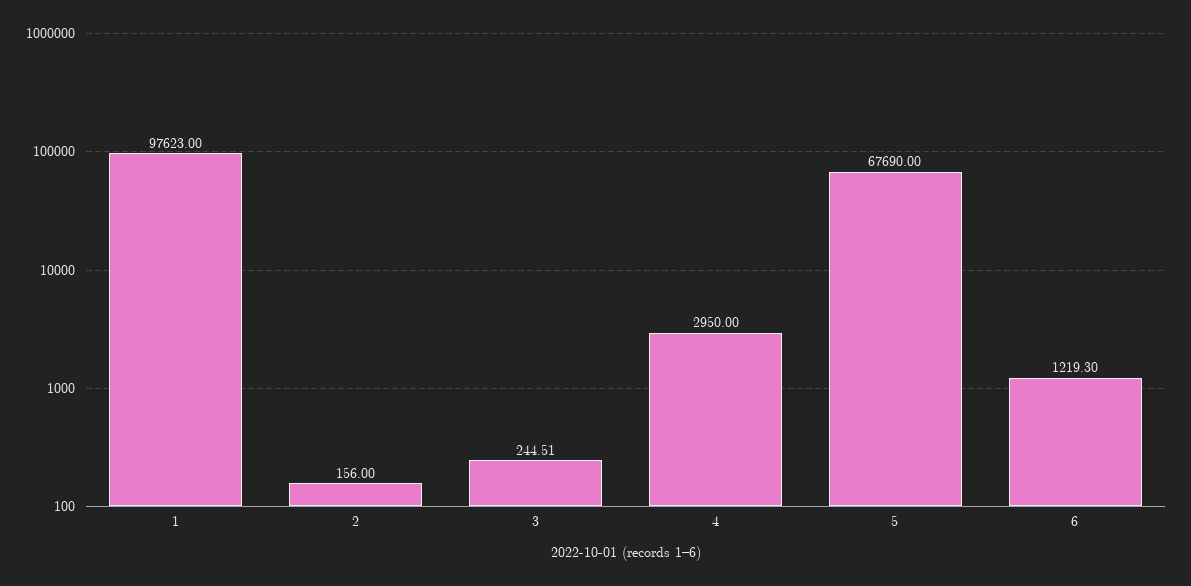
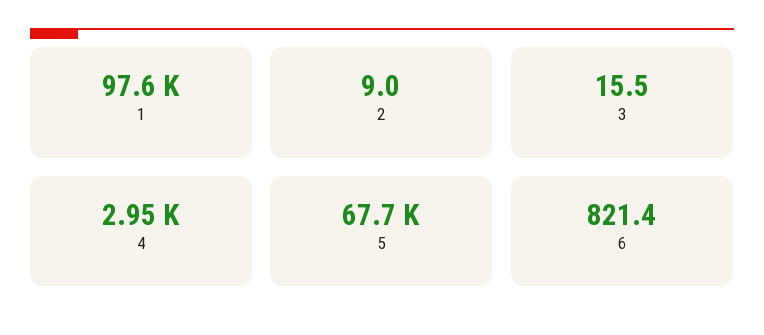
  {
    "1": 97623,
-   "2": 156,
+   "2": 9,
-   "3": 244.51,
+   "3": 15.5,
    "4": 2950,
    "5": 67690,
-   "6": 1219.3
+   "6": 821.4
  }

